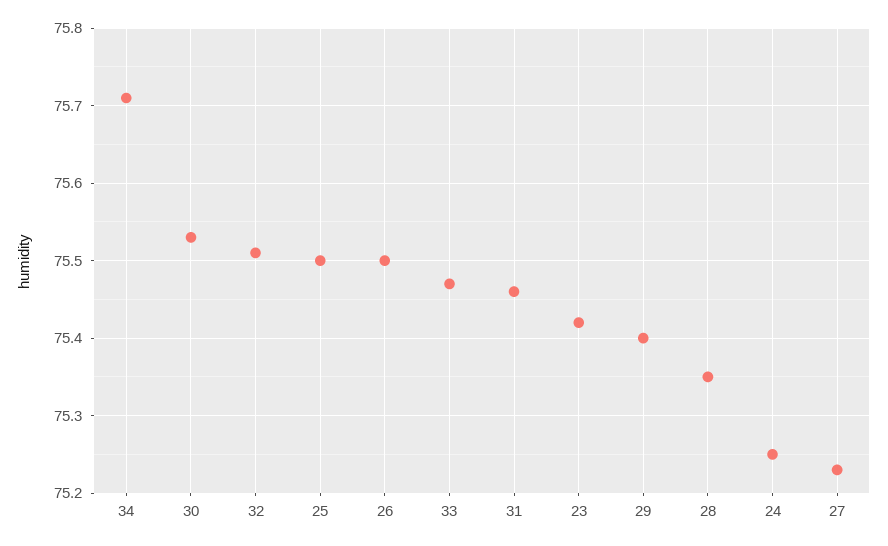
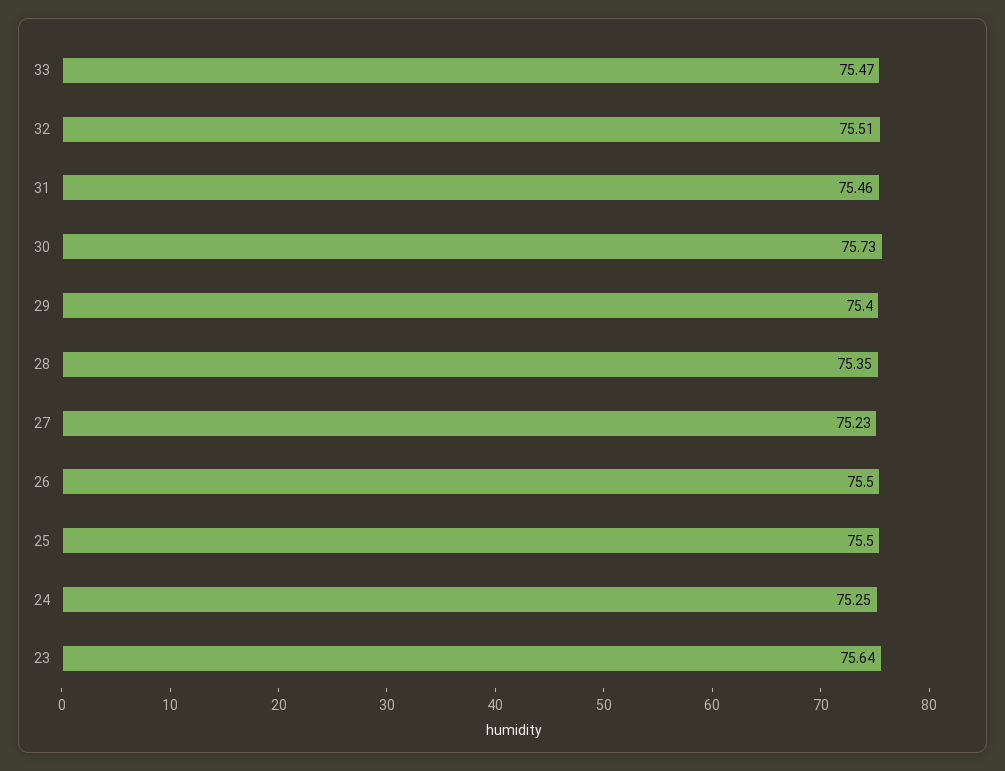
  {
-   "34": 75.71,
-   "30": 75.53,
+   "30": 75.73,
    "32": 75.51,
    "25": 75.5,
    "26": 75.5,
    "33": 75.47,
    "31": 75.46,
-   "23": 75.42,
+   "23": 75.64,
    "29": 75.4,
    "28": 75.35,
    "24": 75.25,
    "27": 75.23
  }

